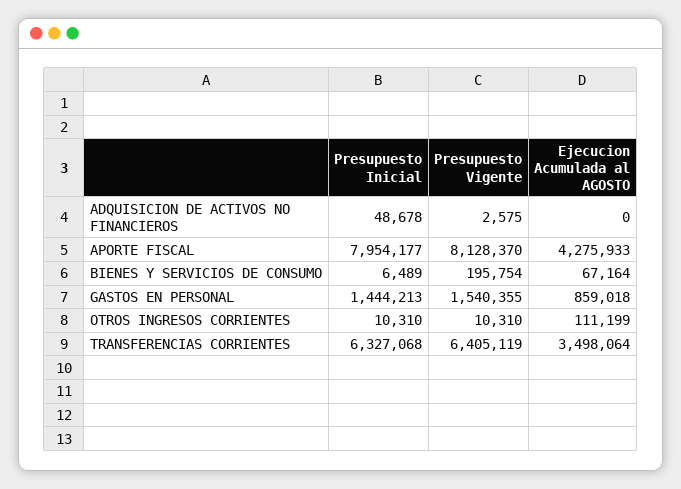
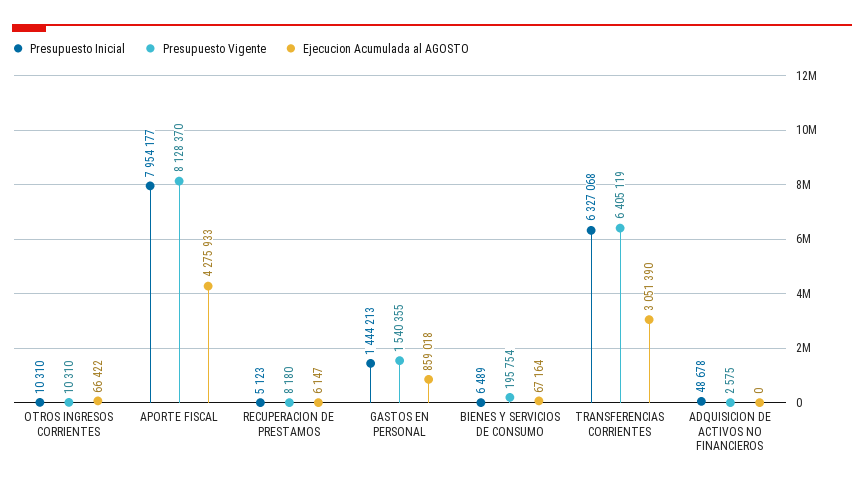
  {
    "Presupuesto Inicial": {
      "ADQUISICION DE ACTIVOS NO FINANCIEROS": 48678,
      "APORTE FISCAL": 7954177,
      "BIENES Y SERVICIOS DE CONSUMO": 6489,
      "GASTOS EN PERSONAL": 1444213,
      "OTROS INGRESOS CORRIENTES": 10310,
-     "TRANSFERENCIAS CORRIENTES": 6327068
+     "TRANSFERENCIAS CORRIENTES": 6327068,
+     "RECUPERACION DE PRESTAMOS": 5123
    },
    "Presupuesto Vigente": {
      "ADQUISICION DE ACTIVOS NO FINANCIEROS": 2575,
      "APORTE FISCAL": 8128370,
      "BIENES Y SERVICIOS DE CONSUMO": 195754,
      "GASTOS EN PERSONAL": 1540355,
      "OTROS INGRESOS CORRIENTES": 10310,
-     "TRANSFERENCIAS CORRIENTES": 6405119
+     "TRANSFERENCIAS CORRIENTES": 6405119,
+     "RECUPERACION DE PRESTAMOS": 8180
    },
    "Ejecucion Acumulada al AGOSTO": {
      "ADQUISICION DE ACTIVOS NO FINANCIEROS": 0,
      "APORTE FISCAL": 4275933,
      "BIENES Y SERVICIOS DE CONSUMO": 67164,
      "GASTOS EN PERSONAL": 859018,
-     "OTROS INGRESOS CORRIENTES": 111199,
+     "OTROS INGRESOS CORRIENTES": 66422,
-     "TRANSFERENCIAS CORRIENTES": 3498064
+     "TRANSFERENCIAS CORRIENTES": 3051390,
+     "RECUPERACION DE PRESTAMOS": 6147
    }
  }

